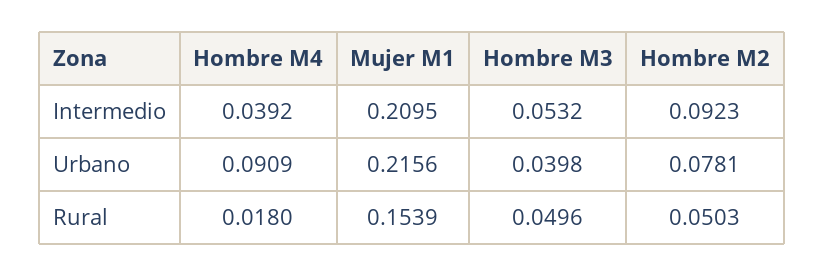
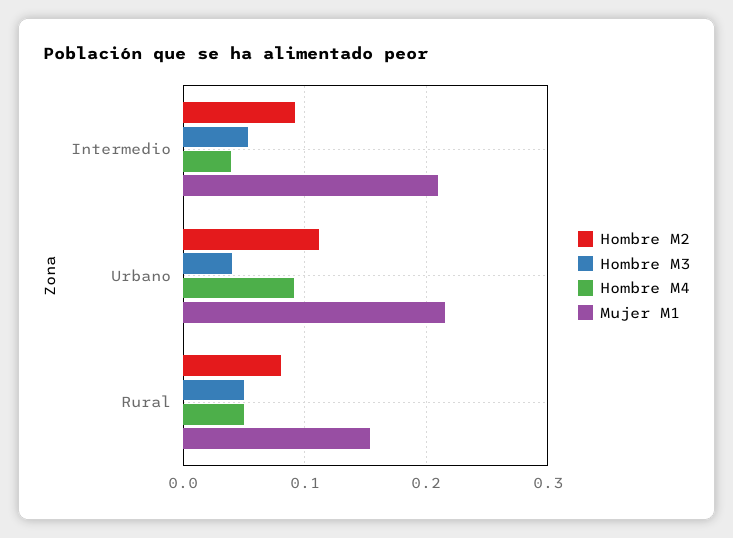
  {
    "Hombre M4": {
      "Intermedio": 0.0392,
      "Urbano": 0.0909,
-     "Rural": 0.018
+     "Rural": 0.05
    },
    "Mujer M1": {
      "Intermedio": 0.2095,
      "Urbano": 0.2156,
      "Rural": 0.1539
    },
    "Hombre M3": {
      "Intermedio": 0.0532,
      "Urbano": 0.0398,
      "Rural": 0.0496
    },
    "Hombre M2": {
      "Intermedio": 0.0923,
-     "Urbano": 0.0781,
+     "Urbano": 0.11,
-     "Rural": 0.0503
+     "Rural": 0.08
    }
  }

